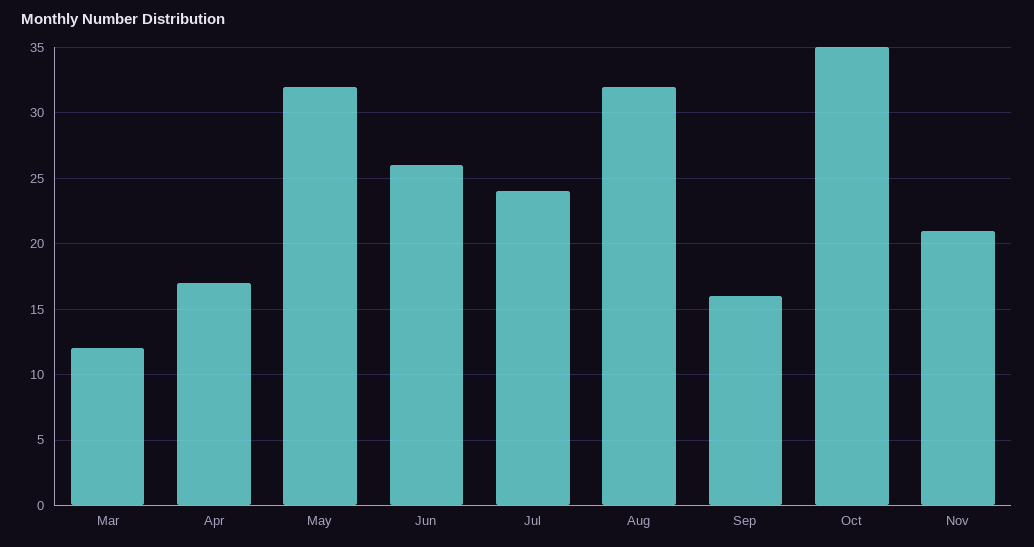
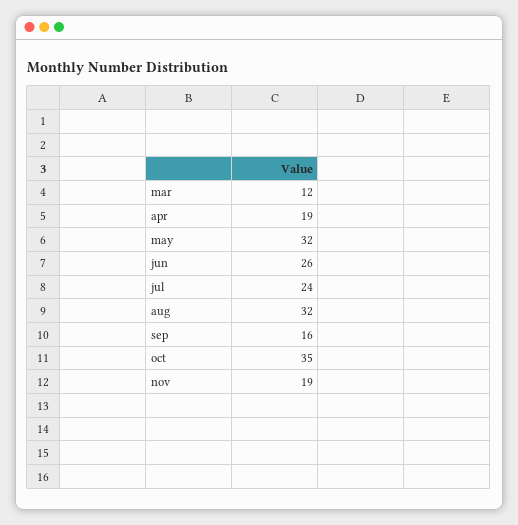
  {
    "Mar": 12,
-   "Apr": 17,
+   "Apr": 19,
    "May": 32,
    "Jun": 26,
    "Jul": 24,
    "Aug": 32,
    "Sep": 16,
    "Oct": 35,
-   "Nov": 21
+   "Nov": 19
  }

